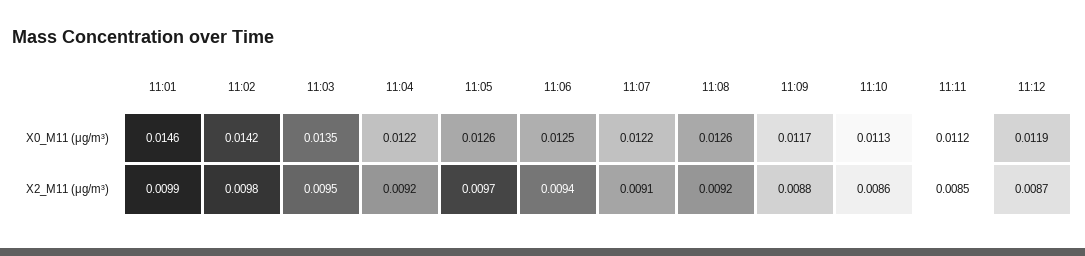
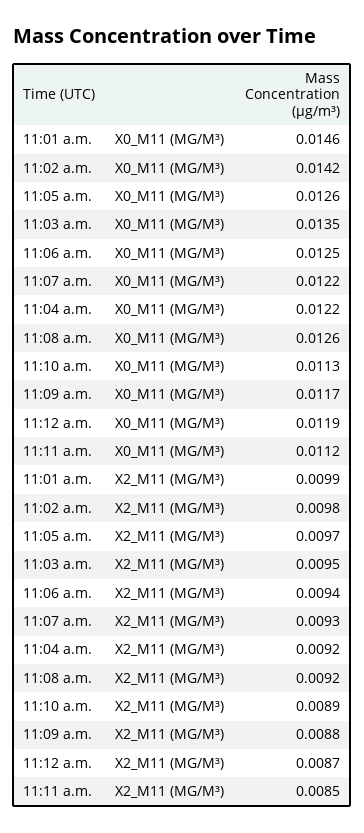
  {
    "11:01": {
      "X0_M11 (μg/m³)": 0.0146,
      "X2_M11 (μg/m³)": 0.0099
    },
    "11:02": {
      "X0_M11 (μg/m³)": 0.0142,
      "X2_M11 (μg/m³)": 0.0098
    },
    "11:03": {
      "X0_M11 (μg/m³)": 0.0135,
      "X2_M11 (μg/m³)": 0.0095
    },
    "11:04": {
      "X0_M11 (μg/m³)": 0.0122,
      "X2_M11 (μg/m³)": 0.0092
    },
    "11:05": {
      "X0_M11 (μg/m³)": 0.0126,
      "X2_M11 (μg/m³)": 0.0097
    },
    "11:06": {
      "X0_M11 (μg/m³)": 0.0125,
      "X2_M11 (μg/m³)": 0.0094
    },
    "11:07": {
      "X0_M11 (μg/m³)": 0.0122,
-     "X2_M11 (μg/m³)": 0.0091
+     "X2_M11 (μg/m³)": 0.0093
    },
    "11:08": {
      "X0_M11 (μg/m³)": 0.0126,
      "X2_M11 (μg/m³)": 0.0092
    },
    "11:09": {
      "X0_M11 (μg/m³)": 0.0117,
      "X2_M11 (μg/m³)": 0.0088
    },
    "11:10": {
      "X0_M11 (μg/m³)": 0.0113,
-     "X2_M11 (μg/m³)": 0.0086
+     "X2_M11 (μg/m³)": 0.0089
    },
    "11:11": {
      "X0_M11 (μg/m³)": 0.0112,
      "X2_M11 (μg/m³)": 0.0085
    },
    "11:12": {
      "X0_M11 (μg/m³)": 0.0119,
      "X2_M11 (μg/m³)": 0.0087
    }
  }

